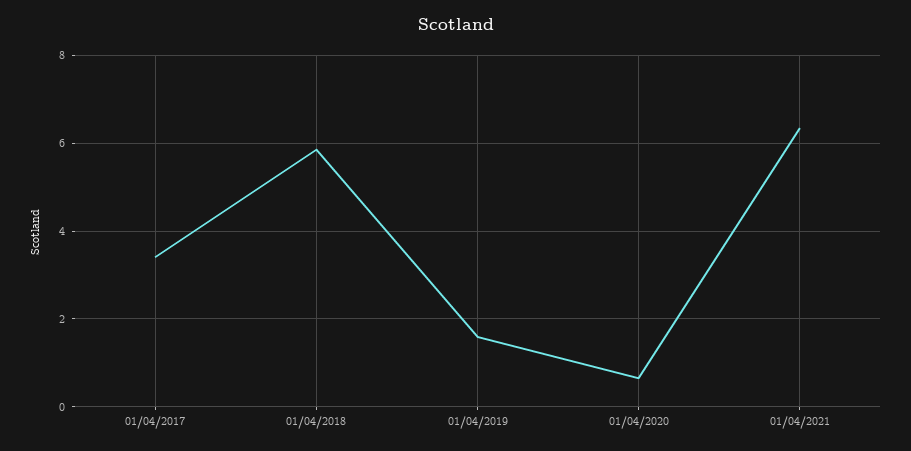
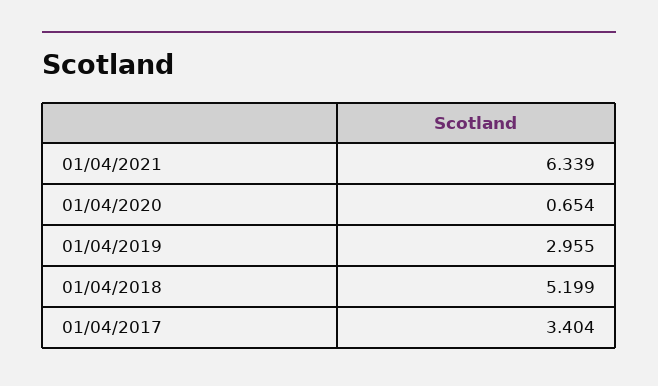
  {
    "01/04/2017": 3.404,
-   "01/04/2018": 5.8,
+   "01/04/2018": 5.199,
-   "01/04/2019": 1.6,
+   "01/04/2019": 2.955,
    "01/04/2020": 0.654,
    "01/04/2021": 6.339
  }

